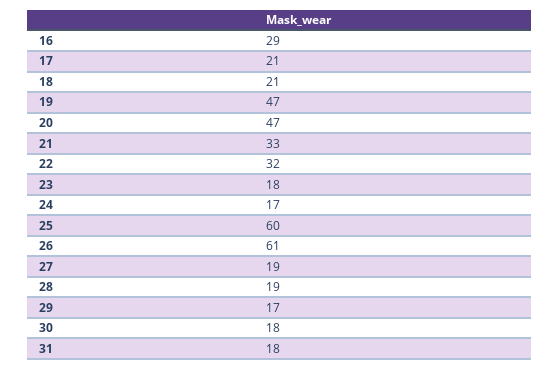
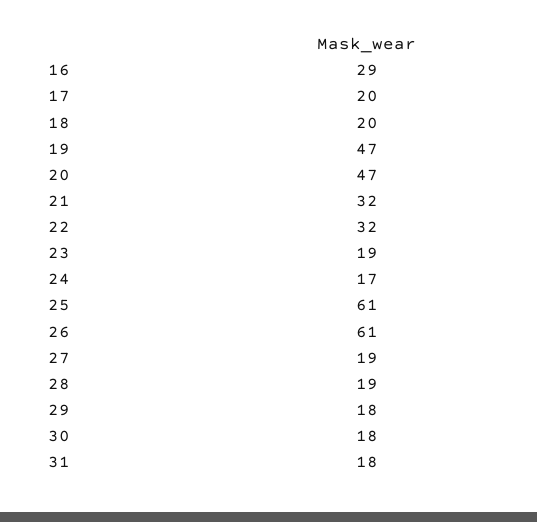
  {
    "16": 29,
-   "17": 21,
+   "17": 20,
-   "18": 21,
+   "18": 20,
    "19": 47,
    "20": 47,
-   "21": 33,
+   "21": 32,
    "22": 32,
-   "23": 18,
+   "23": 19,
    "24": 17,
-   "25": 60,
+   "25": 61,
    "26": 61,
    "27": 19,
    "28": 19,
-   "29": 17,
+   "29": 18,
    "30": 18,
    "31": 18
  }

